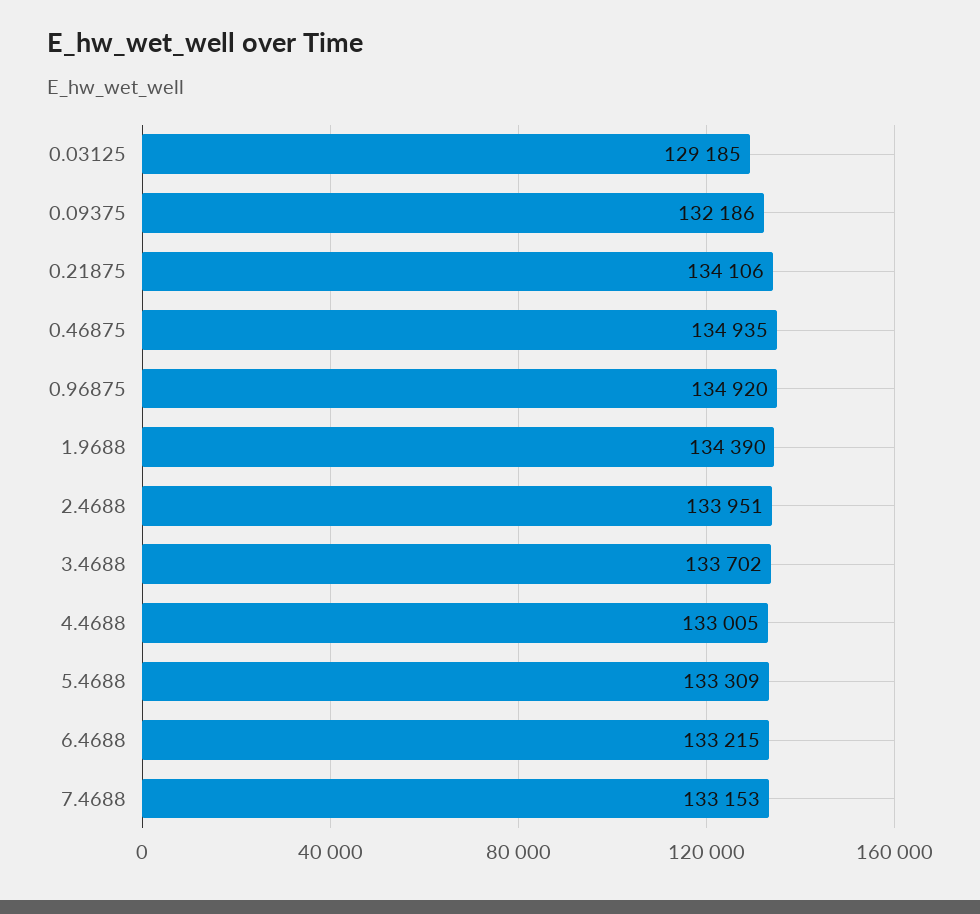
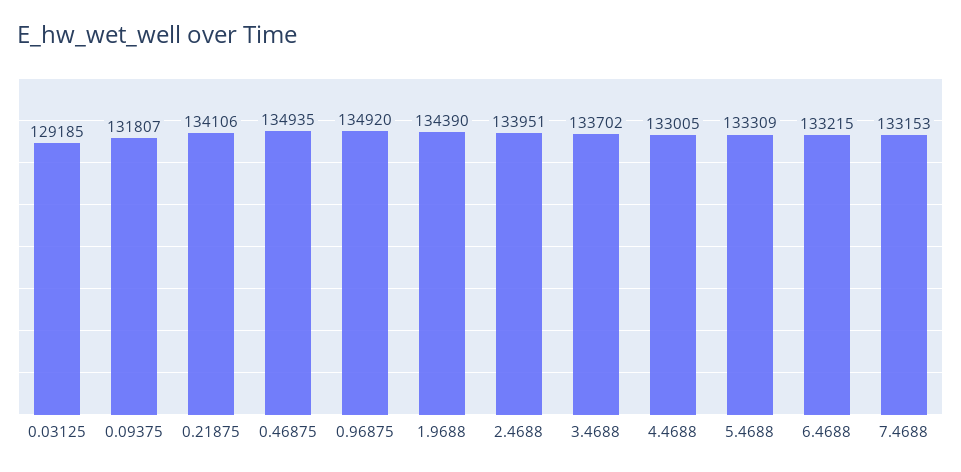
  {
    "0.03125": 129185,
-   "0.09375": 132186,
+   "0.09375": 131807,
    "0.21875": 134106,
    "0.46875": 134935,
    "0.96875": 134920,
    "1.9688": 134390,
    "2.4688": 133951,
    "3.4688": 133702,
    "4.4688": 133005,
    "5.4688": 133309,
    "6.4688": 133215,
    "7.4688": 133153
  }

